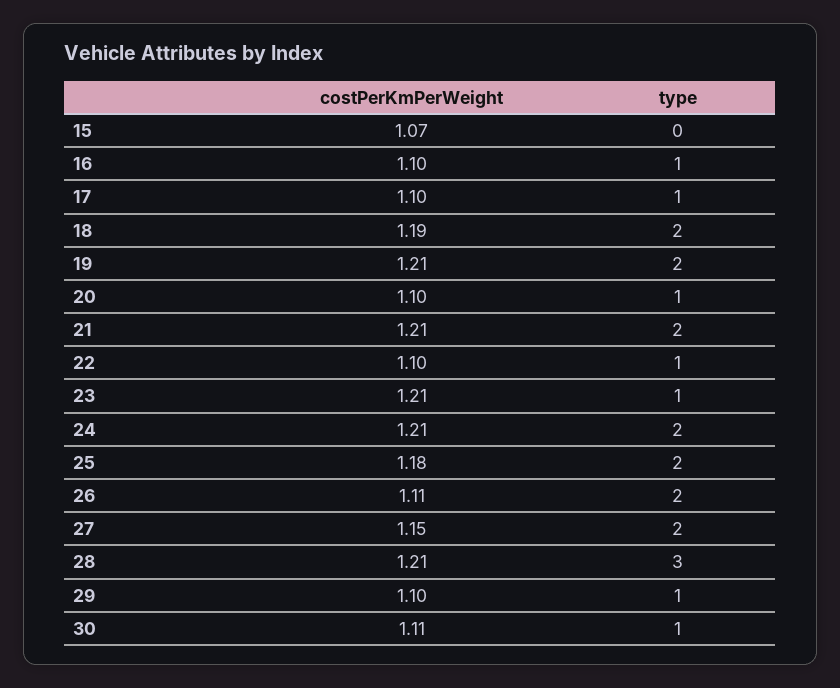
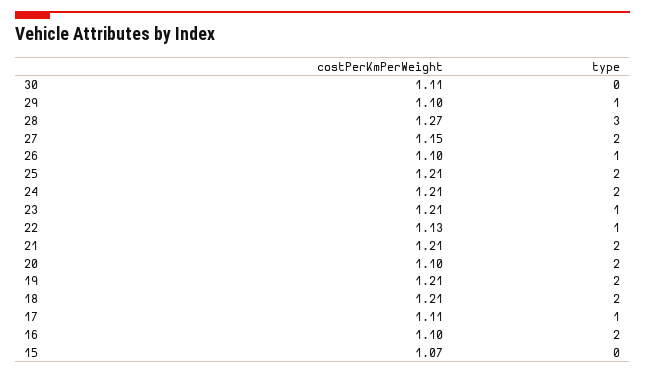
  {
    "costPerKmPerWeight": {
      "15": 1.07,
      "16": 1.1,
-     "17": 1.1,
+     "17": 1.11,
-     "18": 1.19,
+     "18": 1.21,
      "19": 1.21,
      "20": 1.1,
      "21": 1.21,
-     "22": 1.1,
+     "22": 1.13,
      "23": 1.21,
      "24": 1.21,
-     "25": 1.18,
+     "25": 1.21,
-     "26": 1.11,
+     "26": 1.1,
      "27": 1.15,
-     "28": 1.21,
+     "28": 1.27,
      "29": 1.1,
      "30": 1.11
    },
    "type": {
      "15": 0,
-     "16": 1,
+     "16": 2,
      "17": 1,
      "18": 2,
      "19": 2,
-     "20": 1,
+     "20": 2,
      "21": 2,
      "22": 1,
      "23": 1,
      "24": 2,
      "25": 2,
-     "26": 2,
+     "26": 1,
      "27": 2,
      "28": 3,
      "29": 1,
-     "30": 1
+     "30": 0
    }
  }

